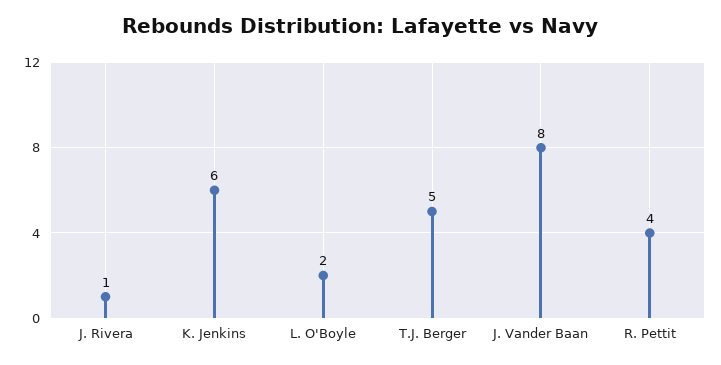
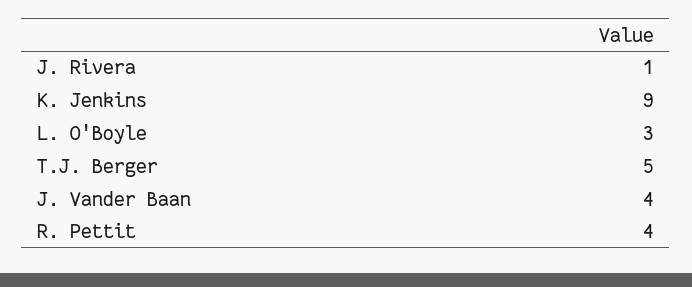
  {
    "J. Rivera": 1,
-   "K. Jenkins": 6,
+   "K. Jenkins": 9,
-   "L. O'Boyle": 2,
+   "L. O'Boyle": 3,
    "T.J. Berger": 5,
-   "J. Vander Baan": 8,
+   "J. Vander Baan": 4,
    "R. Pettit": 4
  }

